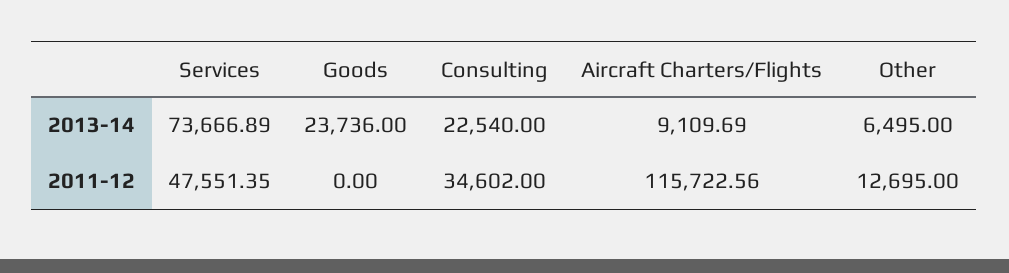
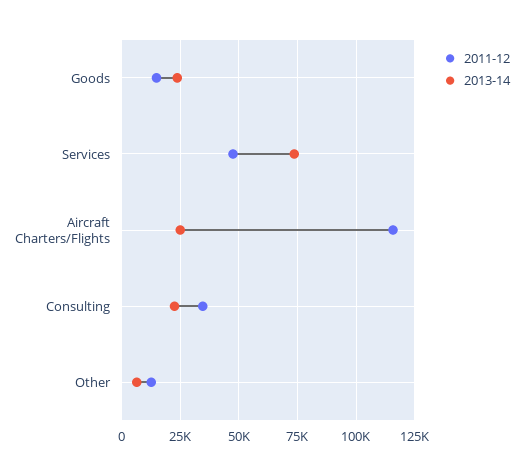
  {
    "2013-14": {
      "Services": 73666.89,
      "Goods": 23736,
      "Consulting": 22540,
-     "Aircraft Charters/Flights": 9109.69,
+     "Aircraft Charters/Flights": 25000,
      "Other": 6495
    },
    "2011-12": {
      "Services": 47551.35,
-     "Goods": 0,
+     "Goods": 15000,
      "Consulting": 34602,
      "Aircraft Charters/Flights": 115722.56,
      "Other": 12695
    }
  }

